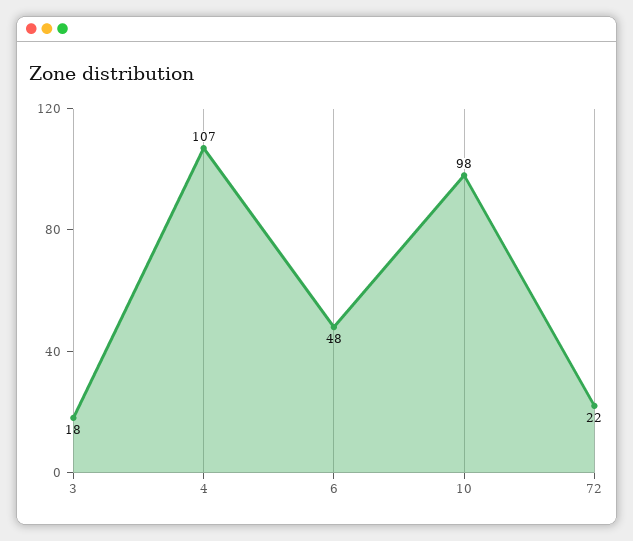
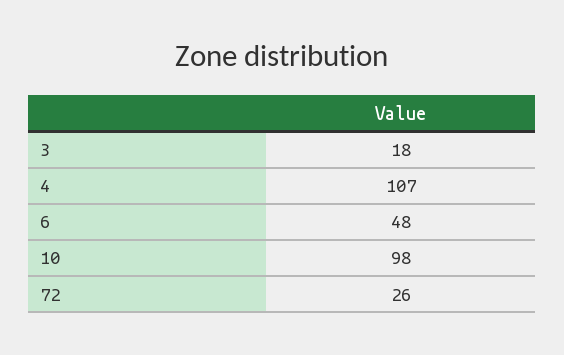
  {
    "3": 18,
    "4": 107,
    "6": 48,
    "10": 98,
-   "72": 22
+   "72": 26
  }

